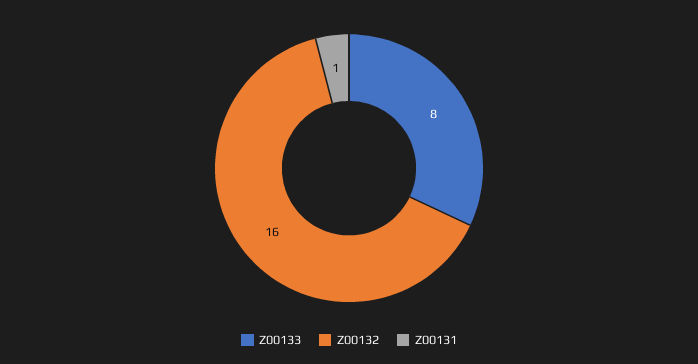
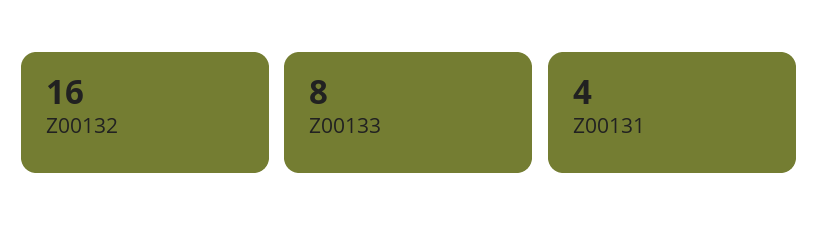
  {
    "Z00133": 8,
    "Z00132": 16,
-   "Z00131": 1
+   "Z00131": 4
  }

